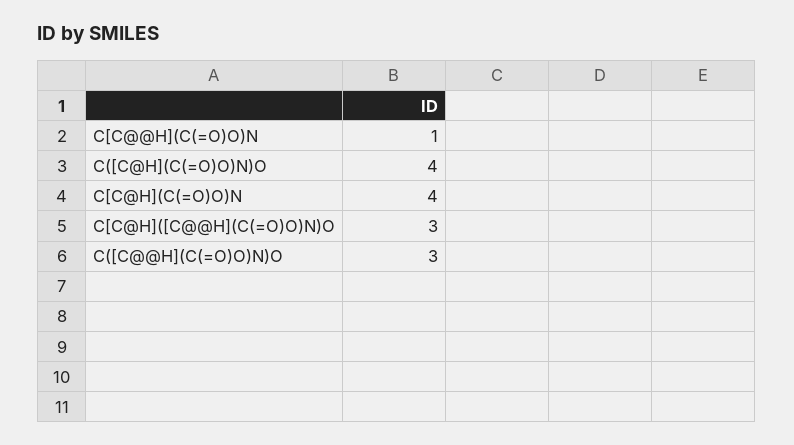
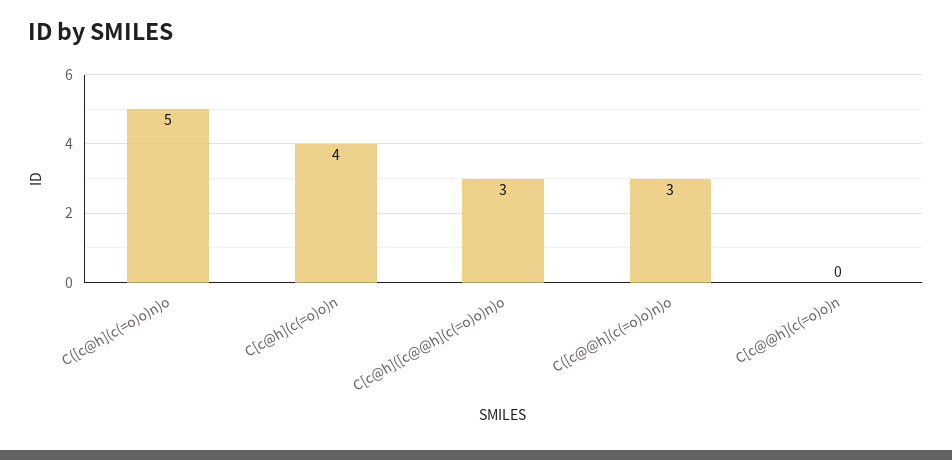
  {
-   "C[C@@H](C(=O)O)N": 1,
+   "C[C@@H](C(=O)O)N": 0,
-   "C([C@H](C(=O)O)N)O": 4,
+   "C([C@H](C(=O)O)N)O": 5,
    "C[C@H](C(=O)O)N": 4,
    "C[C@H]([C@@H](C(=O)O)N)O": 3,
    "C([C@@H](C(=O)O)N)O": 3
  }

